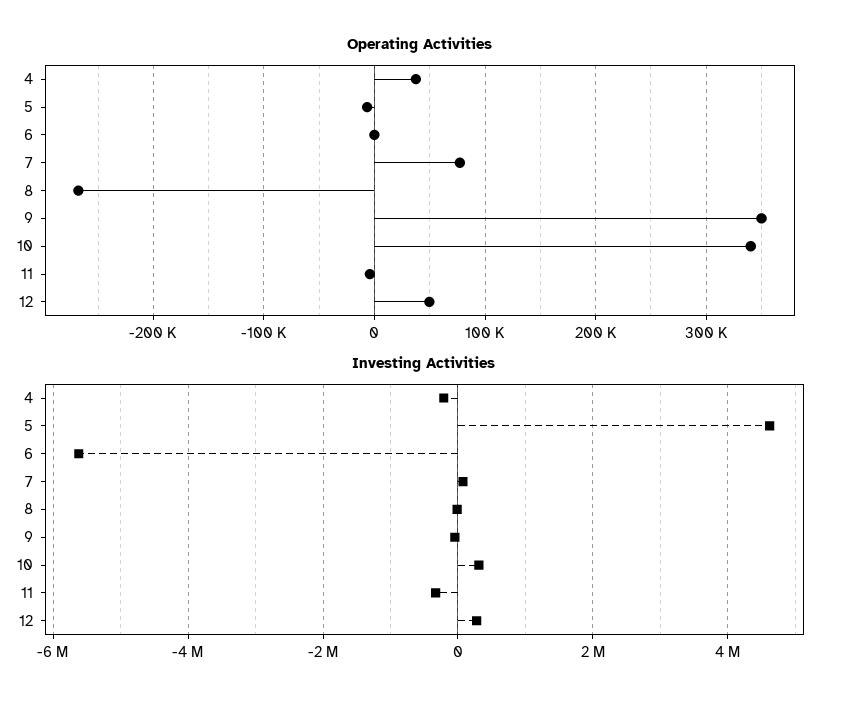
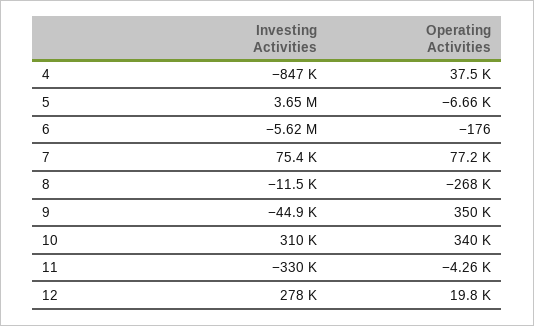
  {
    "Operating Activities": {
      "4": 37500,
      "5": -6660,
      "6": -176,
      "7": 77200,
      "8": -268000,
      "9": 350000,
      "10": 340000,
      "11": -4260,
-     "12": 50000
+     "12": 19800
    },
    "Investing Activities": {
-     "4": -200000,
+     "4": -847000,
-     "5": 4600000,
+     "5": 3650000,
      "6": -5620000,
      "7": 75400,
      "8": -11500,
      "9": -44900,
      "10": 310000,
      "11": -330000,
      "12": 278000
    }
  }

